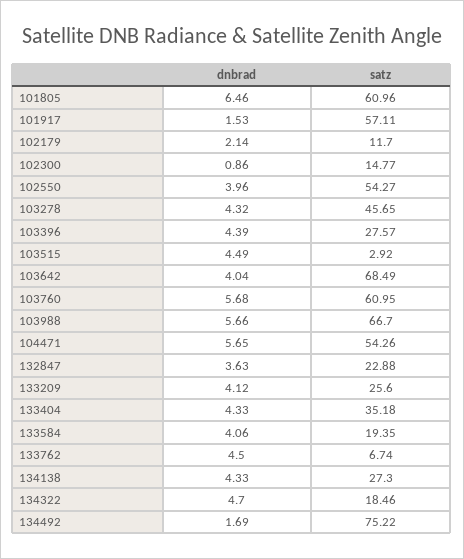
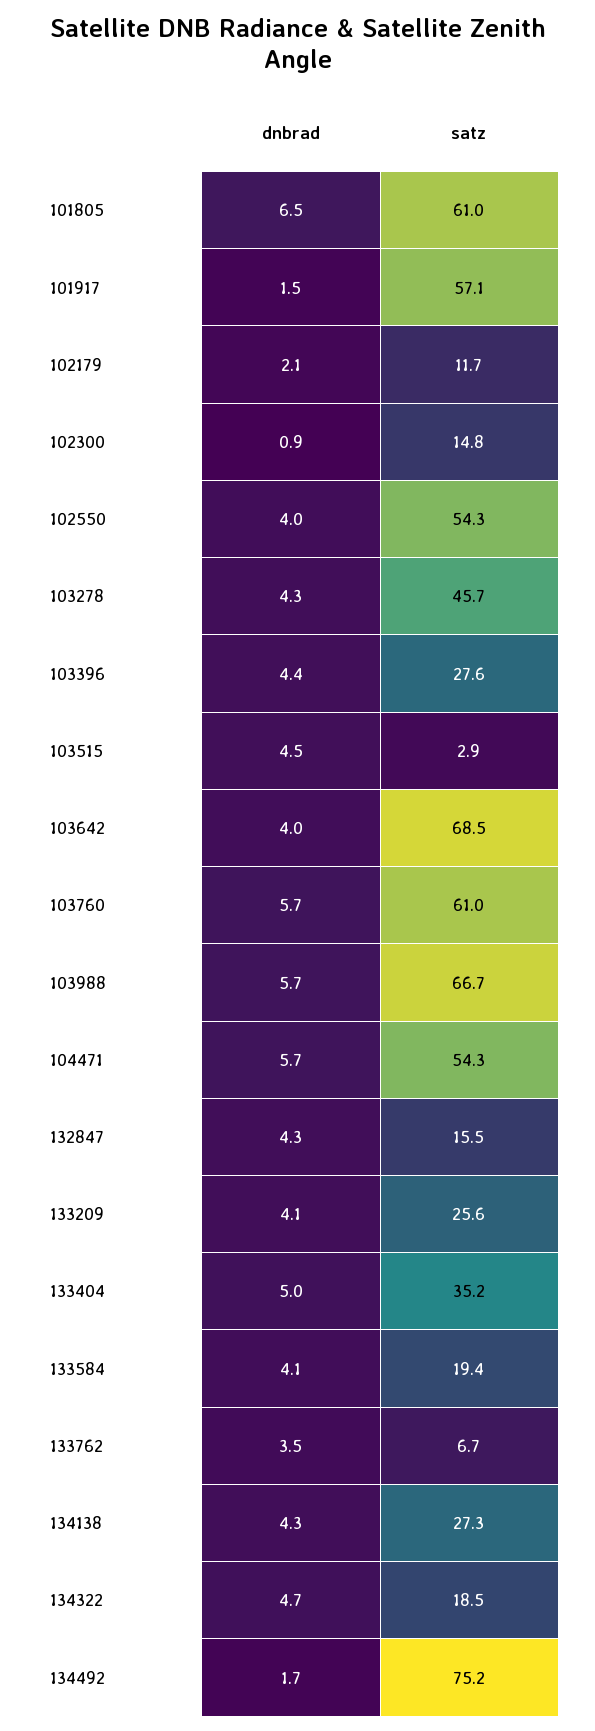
  {
    "dnbrad": {
      "101805": 6.46,
      "101917": 1.53,
      "102179": 2.14,
      "102300": 0.86,
      "102550": 3.96,
      "103278": 4.32,
      "103396": 4.39,
      "103515": 4.49,
      "103642": 4.04,
      "103760": 5.68,
      "103988": 5.66,
      "104471": 5.65,
-     "132847": 3.63,
+     "132847": 4.3,
      "133209": 4.12,
-     "133404": 4.33,
+     "133404": 5,
      "133584": 4.06,
-     "133762": 4.5,
+     "133762": 3.5,
      "134138": 4.33,
      "134322": 4.7,
      "134492": 1.69
    },
    "satz": {
      "101805": 60.96,
      "101917": 57.11,
      "102179": 11.7,
      "102300": 14.77,
      "102550": 54.27,
      "103278": 45.65,
      "103396": 27.57,
      "103515": 2.92,
      "103642": 68.49,
      "103760": 60.95,
      "103988": 66.7,
      "104471": 54.26,
-     "132847": 22.88,
+     "132847": 15.5,
      "133209": 25.6,
      "133404": 35.18,
      "133584": 19.35,
      "133762": 6.74,
      "134138": 27.3,
      "134322": 18.46,
      "134492": 75.22
    }
  }

